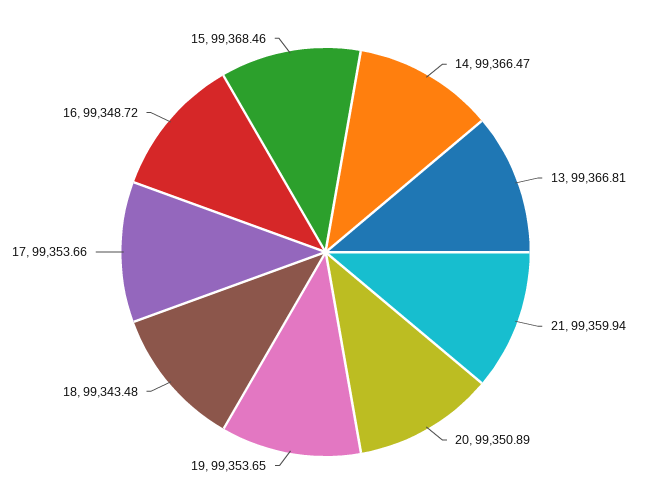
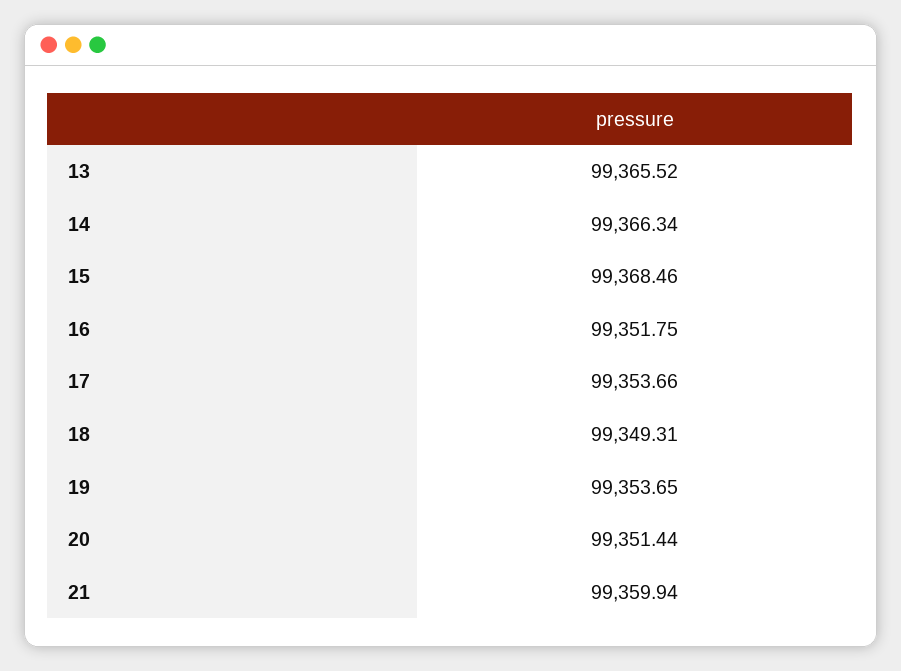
  {
-   "14": 99366.47,
+   "14": 99366.34,
-   "13": 99366.81,
+   "13": 99365.52,
    "21": 99359.94,
-   "20": 99350.89,
+   "20": 99351.44,
    "19": 99353.65,
-   "18": 99343.48,
+   "18": 99349.31,
    "17": 99353.66,
-   "16": 99348.72,
+   "16": 99351.75,
    "15": 99368.46
  }

